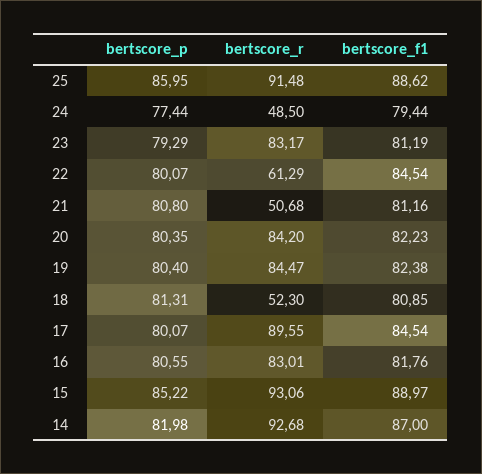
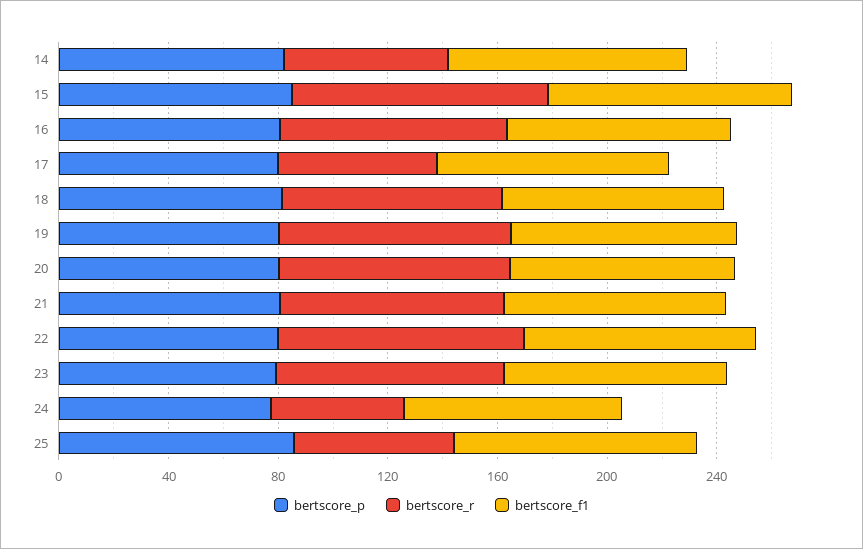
  {
    "bertscore_p": {
      "25": 85.95,
      "24": 77.44,
      "23": 79.29,
      "22": 80.07,
      "21": 80.8,
      "20": 80.35,
      "19": 80.4,
      "18": 81.31,
      "17": 80.07,
      "16": 80.55,
      "15": 85.22,
      "14": 81.98
    },
    "bertscore_r": {
-     "25": 91.48,
+     "25": 60,
      "24": 48.5,
      "23": 83.17,
-     "22": 61.29,
+     "22": 90,
-     "21": 50.68,
+     "21": 80,
      "20": 84.2,
      "19": 84.47,
-     "18": 52.3,
+     "18": 80,
-     "17": 89.55,
+     "17": 60,
      "16": 83.01,
      "15": 93.06,
-     "14": 92.68
+     "14": 60
    },
    "bertscore_f1": {
      "25": 88.62,
      "24": 79.44,
      "23": 81.19,
      "22": 84.54,
      "21": 81.16,
      "20": 82.23,
      "19": 82.38,
      "18": 80.85,
      "17": 84.54,
      "16": 81.76,
      "15": 88.97,
      "14": 87
    }
  }

